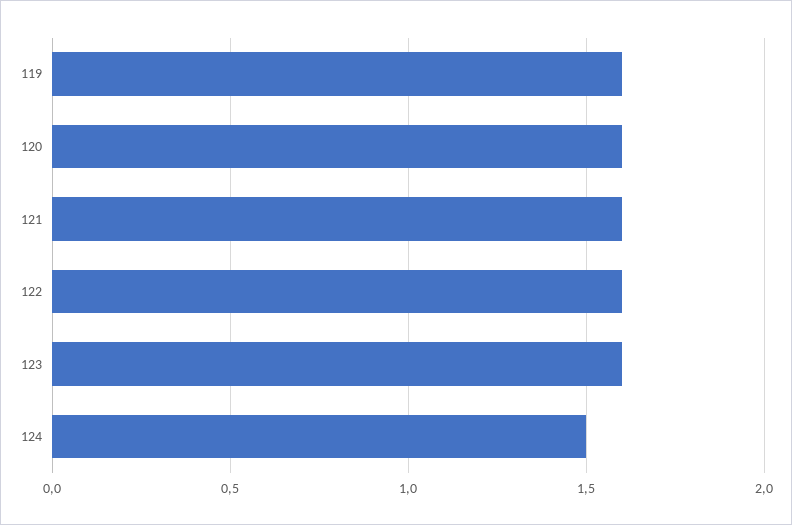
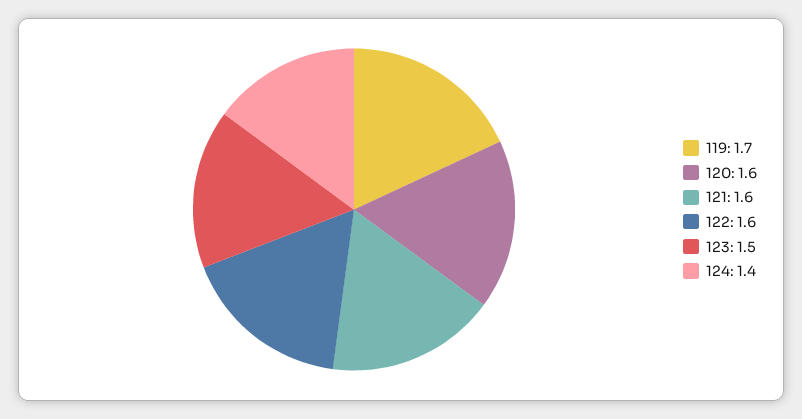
  {
-   "119": 1.6,
+   "119": 1.7,
    "120": 1.6,
    "121": 1.6,
    "122": 1.6,
-   "123": 1.6,
+   "123": 1.5,
-   "124": 1.5
+   "124": 1.4
  }

